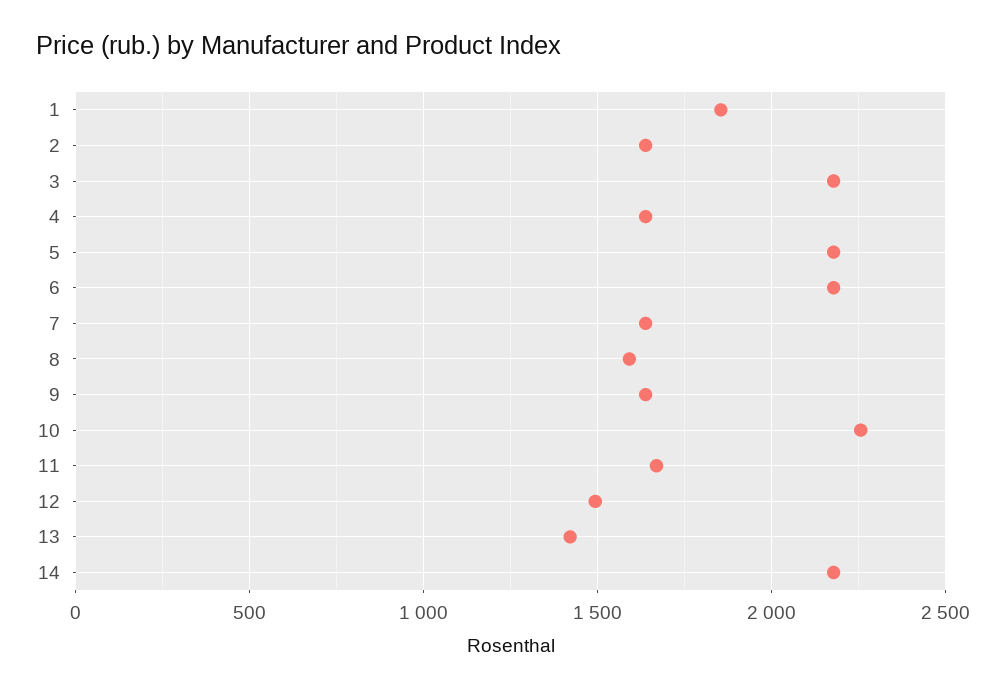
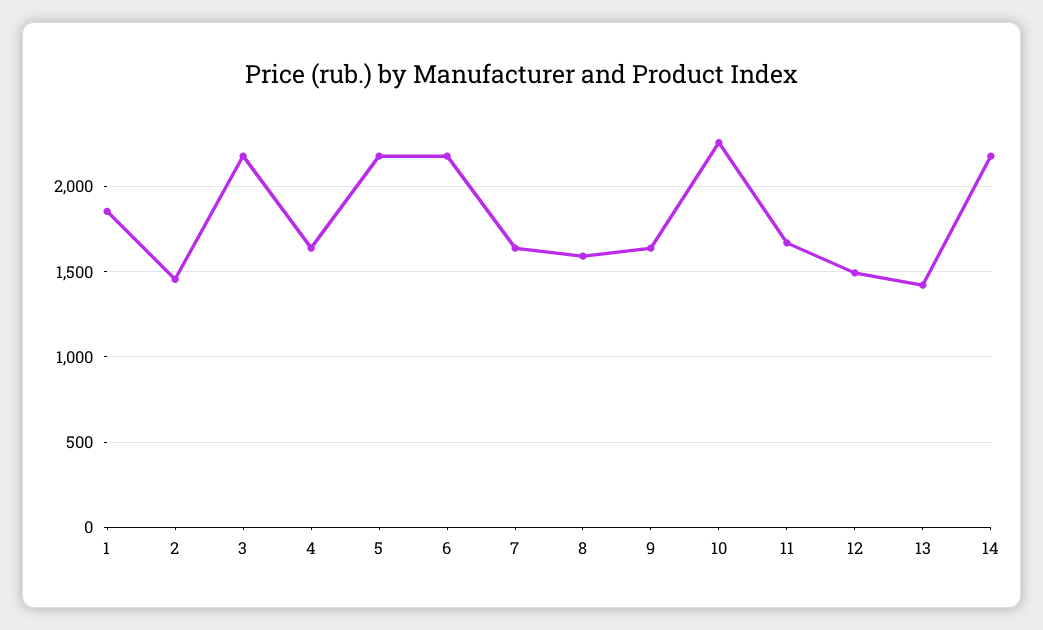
  {
    "1": 1850,
-   "2": 1650,
+   "2": 1450,
    "3": 2200,
    "4": 1650,
    "5": 2200,
    "6": 2200,
    "7": 1650,
    "8": 1600,
    "9": 1650,
    "10": 2250,
    "11": 1650,
    "12": 1500,
    "13": 1400,
    "14": 2200
  }

